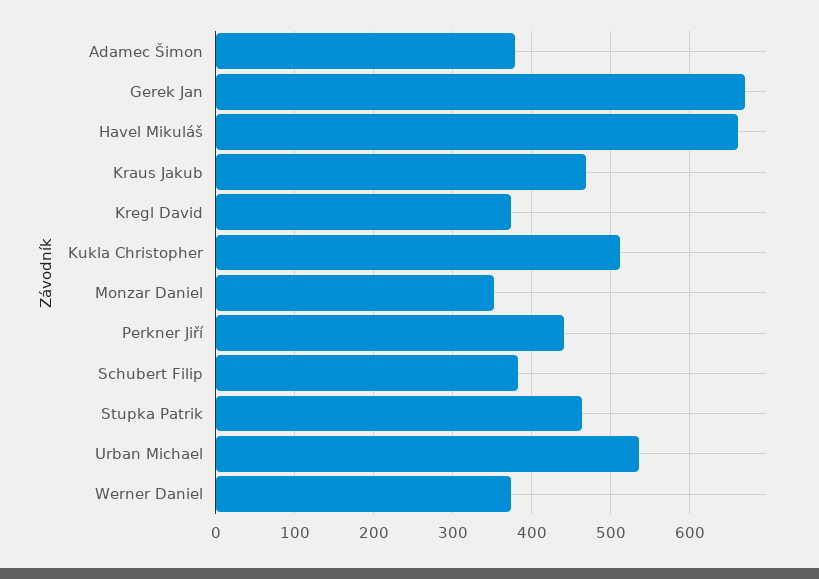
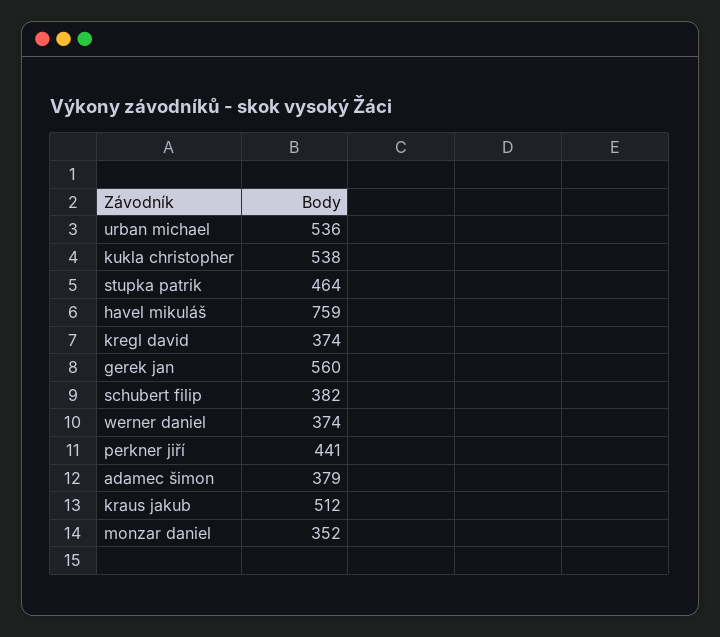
  {
    "Adamec Šimon": 379,
-   "Gerek Jan": 670,
+   "Gerek Jan": 560,
-   "Havel Mikuláš": 660,
+   "Havel Mikuláš": 759,
-   "Kraus Jakub": 470,
+   "Kraus Jakub": 512,
    "Kregl David": 374,
-   "Kukla Christopher": 510,
+   "Kukla Christopher": 538,
    "Monzar Daniel": 352,
    "Perkner Jiří": 441,
    "Schubert Filip": 382,
    "Stupka Patrik": 464,
    "Urban Michael": 536,
    "Werner Daniel": 374
  }

